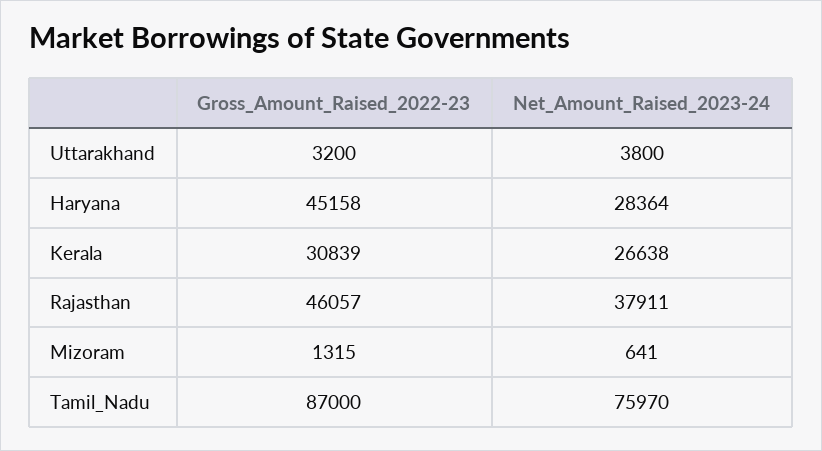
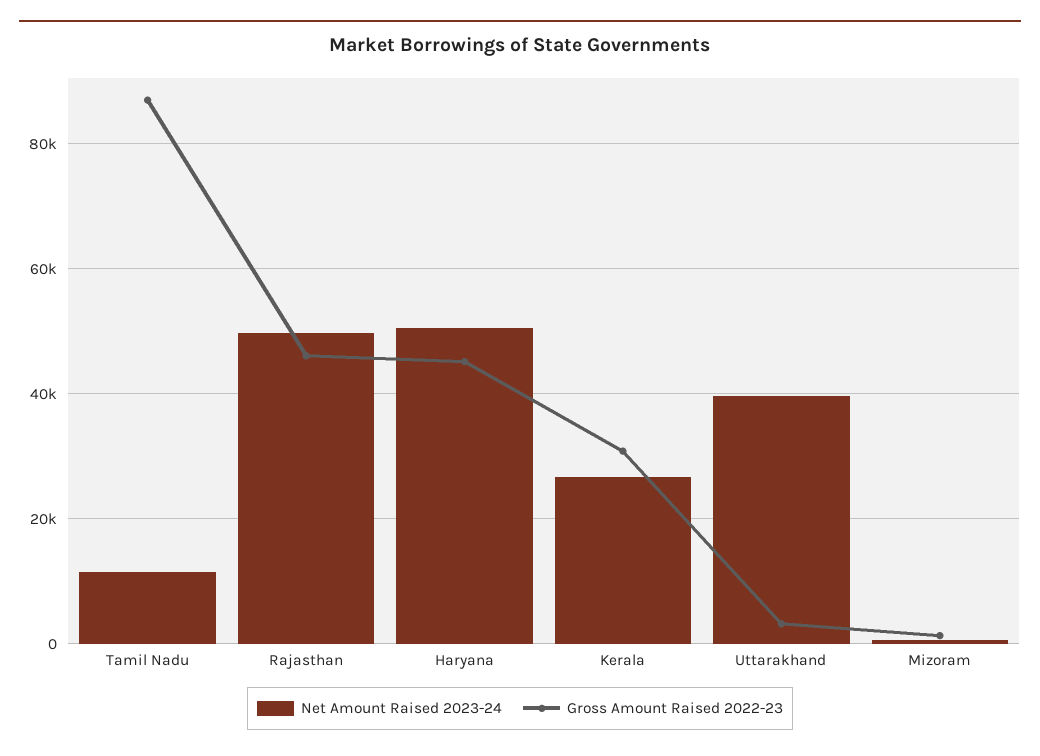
  {
    "Gross_Amount_Raised_2022-23": {
      "Uttarakhand": 3200,
      "Haryana": 45158,
      "Kerala": 30839,
      "Rajasthan": 46057,
      "Mizoram": 1315,
      "Tamil_Nadu": 87000
    },
    "Net_Amount_Raised_2023-24": {
-     "Uttarakhand": 3800,
+     "Uttarakhand": 40000,
-     "Haryana": 28364,
+     "Haryana": 50000,
      "Kerala": 26638,
-     "Rajasthan": 37911,
+     "Rajasthan": 50000,
      "Mizoram": 641,
-     "Tamil_Nadu": 75970
+     "Tamil_Nadu": 12000
    }
  }

